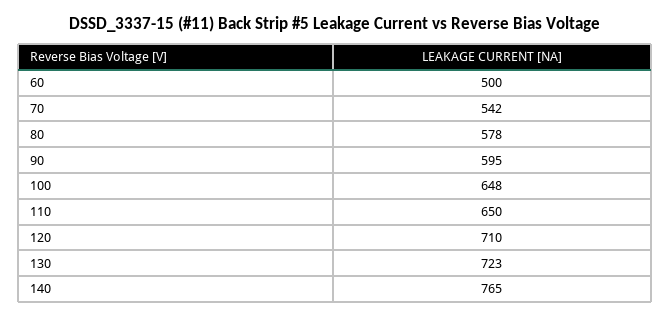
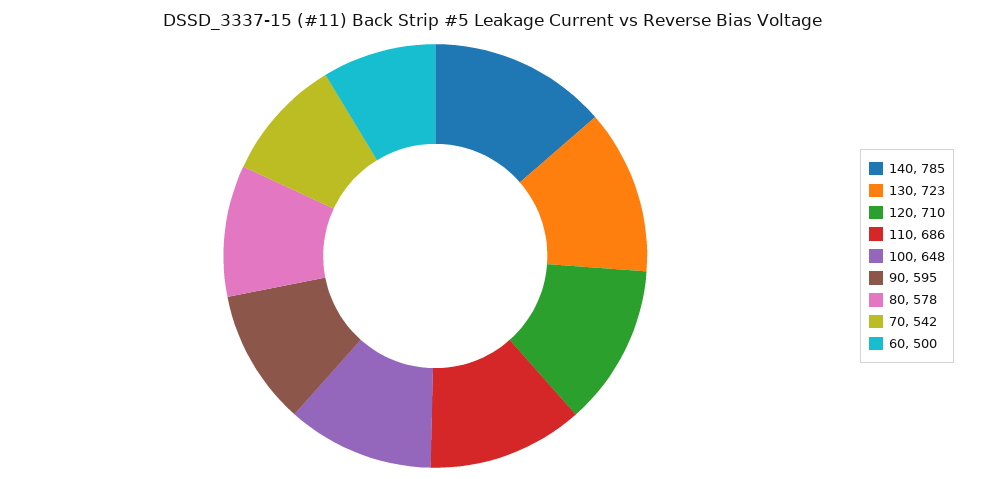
  {
    "60": 500,
    "70": 542,
    "80": 578,
    "90": 595,
    "100": 648,
-   "110": 650,
+   "110": 686,
    "120": 710,
    "130": 723,
-   "140": 765
+   "140": 785
  }

